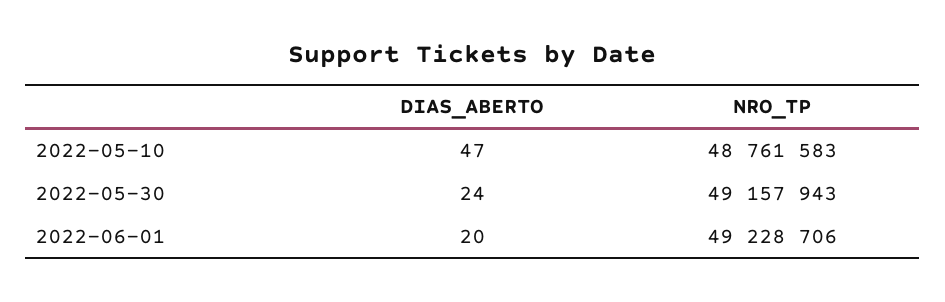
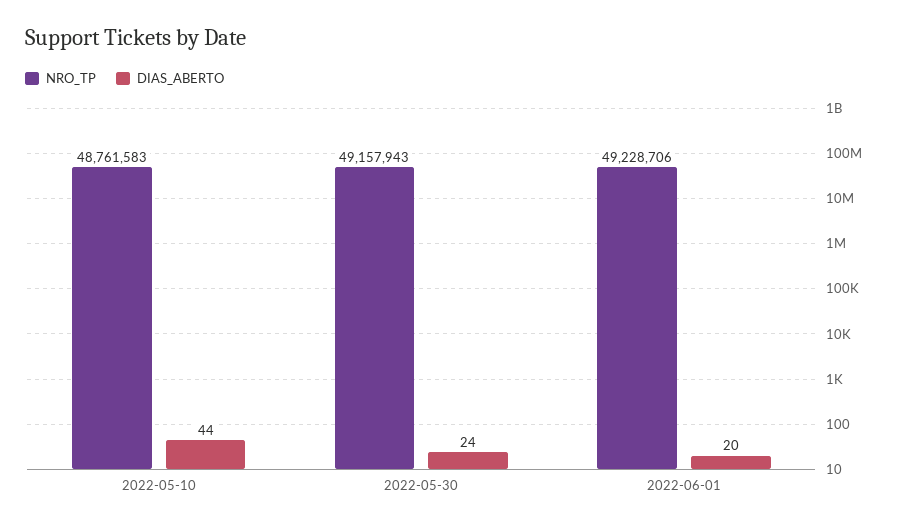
  {
    "DIAS_ABERTO": {
-     "2022-05-10": 47,
+     "2022-05-10": 44,
      "2022-05-30": 24,
      "2022-06-01": 20
    },
    "NRO_TP": {
      "2022-05-10": 48761583,
      "2022-05-30": 49157943,
      "2022-06-01": 49228706
    }
  }

